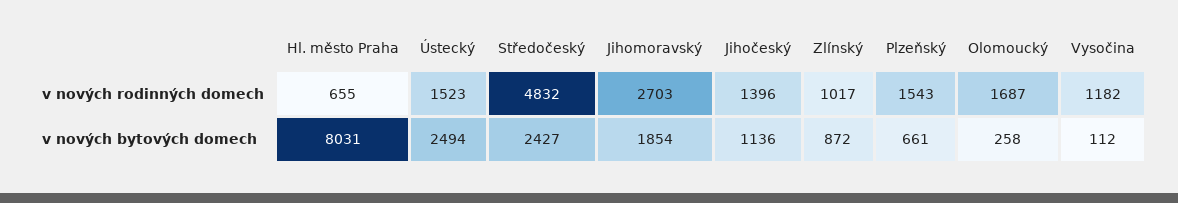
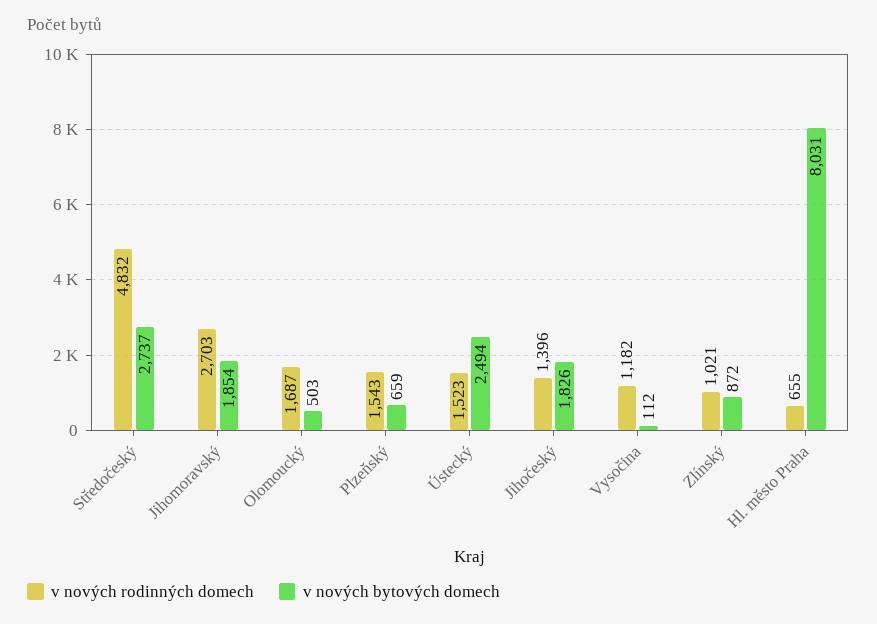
  {
    "v nových rodinných domech": {
      "Hl. město Praha": 655,
      "Ústecký": 1523,
      "Středočeský": 4832,
      "Jihomoravský": 2703,
      "Jihočeský": 1396,
-     "Zlínský": 1017,
+     "Zlínský": 1021,
      "Plzeňský": 1543,
      "Olomoucký": 1687,
      "Vysočina": 1182
    },
    "v nových bytových domech": {
      "Hl. město Praha": 8031,
      "Ústecký": 2494,
-     "Středočeský": 2427,
+     "Středočeský": 2737,
      "Jihomoravský": 1854,
-     "Jihočeský": 1136,
+     "Jihočeský": 1826,
      "Zlínský": 872,
-     "Plzeňský": 661,
+     "Plzeňský": 659,
-     "Olomoucký": 258,
+     "Olomoucký": 503,
      "Vysočina": 112
    }
  }

